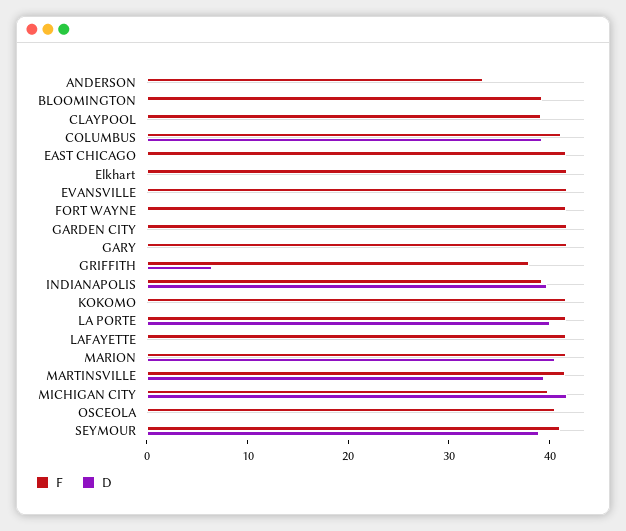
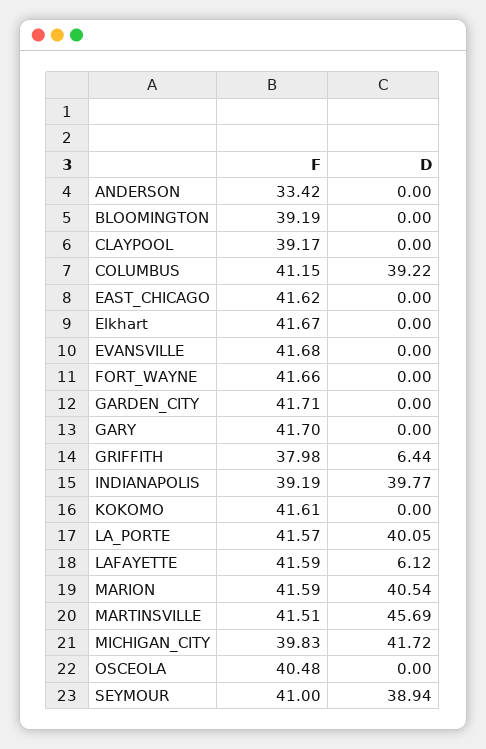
  {
    "F": {
      "ANDERSON": 33.42,
      "BLOOMINGTON": 39.19,
      "CLAYPOOL": 39.17,
      "COLUMBUS": 41.15,
      "EAST CHICAGO": 41.62,
      "Elkhart": 41.67,
      "EVANSVILLE": 41.68,
      "FORT WAYNE": 41.66,
      "GARDEN CITY": 41.71,
      "GARY": 41.7,
      "GRIFFITH": 37.98,
      "INDIANAPOLIS": 39.19,
      "KOKOMO": 41.61,
      "LA PORTE": 41.57,
      "LAFAYETTE": 41.59,
      "MARION": 41.59,
      "MARTINSVILLE": 41.51,
      "MICHIGAN CITY": 39.83,
      "OSCEOLA": 40.48,
      "SEYMOUR": 41
    },
    "D": {
      "ANDERSON": 0,
      "BLOOMINGTON": 0,
      "CLAYPOOL": 0,
      "COLUMBUS": 39.22,
      "EAST CHICAGO": 0,
      "Elkhart": 0,
      "EVANSVILLE": 0,
      "FORT WAYNE": 0,
      "GARDEN CITY": 0,
      "GARY": 0,
      "GRIFFITH": 6.44,
      "INDIANAPOLIS": 39.77,
      "KOKOMO": 0,
      "LA PORTE": 40.05,
-     "LAFAYETTE": 0,
+     "LAFAYETTE": 6.12,
      "MARION": 40.54,
-     "MARTINSVILLE": 40,
+     "MARTINSVILLE": 45.69,
      "MICHIGAN CITY": 41.72,
      "OSCEOLA": 0,
      "SEYMOUR": 38.94
    }
  }

